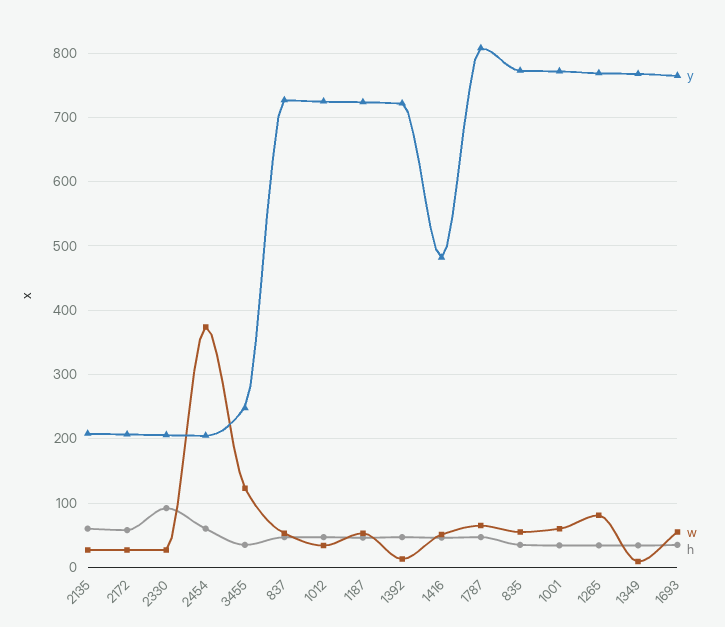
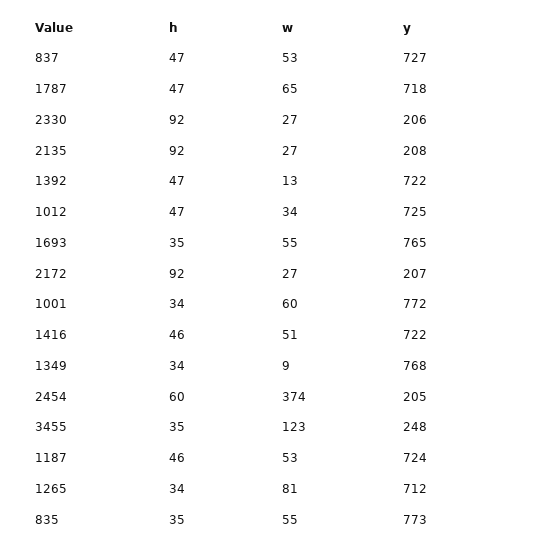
  {
    "y": {
      "2135": 208,
      "2172": 207,
      "2330": 206,
      "2454": 205,
      "3455": 248,
      "837": 727,
      "1012": 725,
      "1187": 724,
      "1392": 722,
-     "1416": 480,
+     "1416": 722,
-     "1787": 810,
+     "1787": 718,
      "835": 773,
      "1001": 772,
-     "1265": 770,
+     "1265": 712,
      "1349": 768,
      "1693": 765
    },
    "w": {
      "2135": 27,
      "2172": 27,
      "2330": 27,
      "2454": 374,
      "3455": 123,
      "837": 53,
      "1012": 34,
      "1187": 53,
      "1392": 13,
      "1416": 51,
      "1787": 65,
      "835": 55,
      "1001": 60,
      "1265": 81,
      "1349": 9,
      "1693": 55
    },
    "h": {
-     "2135": 60,
+     "2135": 92,
-     "2172": 60,
+     "2172": 92,
      "2330": 92,
      "2454": 60,
      "3455": 35,
      "837": 47,
      "1012": 47,
      "1187": 46,
      "1392": 47,
      "1416": 46,
      "1787": 47,
      "835": 35,
      "1001": 34,
      "1265": 34,
      "1349": 34,
      "1693": 35
    }
  }

